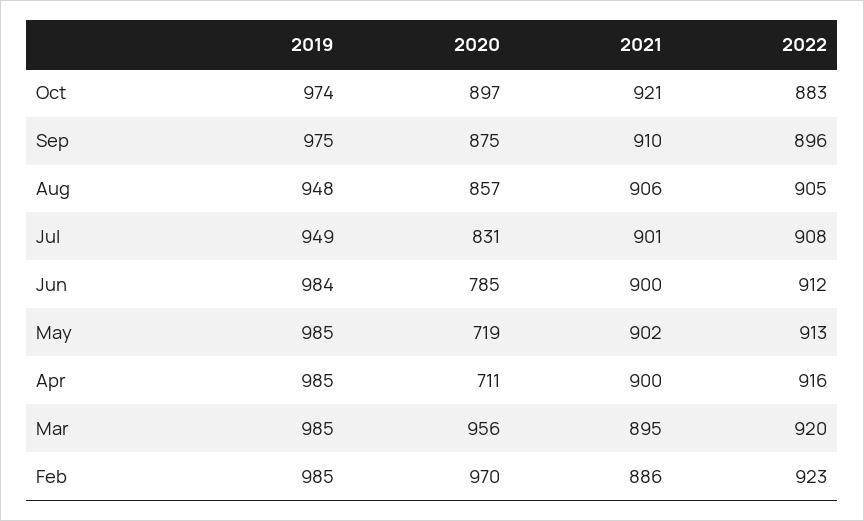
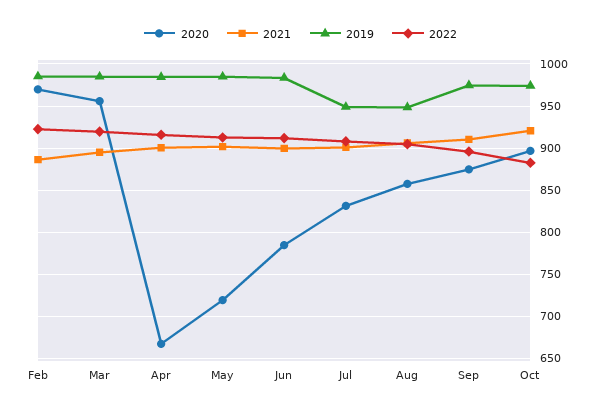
  {
    "2019": {
      "Oct": 974,
      "Sep": 975,
      "Aug": 948,
      "Jul": 949,
      "Jun": 984,
      "May": 985,
      "Apr": 985,
      "Mar": 985,
      "Feb": 985
    },
    "2020": {
      "Oct": 897,
      "Sep": 875,
      "Aug": 857,
      "Jul": 831,
      "Jun": 785,
      "May": 719,
-     "Apr": 711,
+     "Apr": 670,
      "Mar": 956,
      "Feb": 970
    },
    "2021": {
      "Oct": 921,
      "Sep": 910,
      "Aug": 906,
      "Jul": 901,
      "Jun": 900,
      "May": 902,
      "Apr": 900,
      "Mar": 895,
      "Feb": 886
    },
    "2022": {
      "Oct": 883,
      "Sep": 896,
      "Aug": 905,
      "Jul": 908,
      "Jun": 912,
      "May": 913,
      "Apr": 916,
      "Mar": 920,
      "Feb": 923
    }
  }

